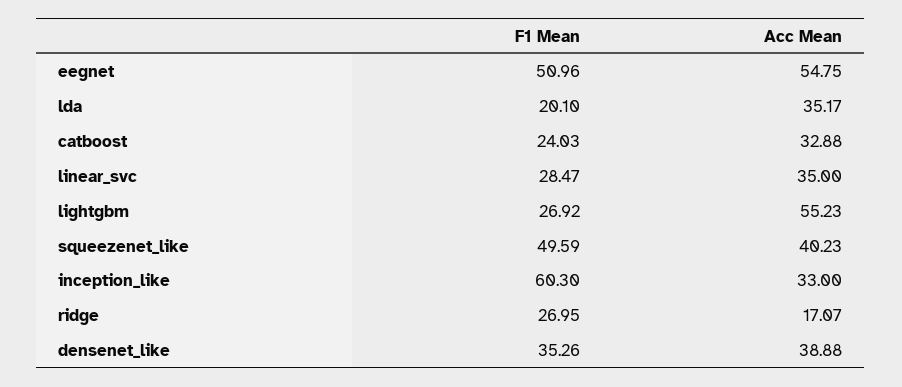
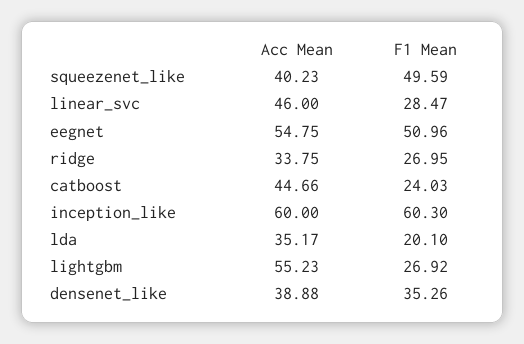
  {
    "F1 Mean": {
      "eegnet": 50.96,
      "lda": 20.1,
      "catboost": 24.03,
      "linear_svc": 28.47,
      "lightgbm": 26.92,
      "squeezenet_like": 49.59,
      "inception_like": 60.3,
      "ridge": 26.95,
      "densenet_like": 35.26
    },
    "Acc Mean": {
      "eegnet": 54.75,
      "lda": 35.17,
-     "catboost": 32.88,
+     "catboost": 44.66,
-     "linear_svc": 35,
+     "linear_svc": 46,
      "lightgbm": 55.23,
      "squeezenet_like": 40.23,
-     "inception_like": 33,
+     "inception_like": 60,
-     "ridge": 17.07,
+     "ridge": 33.75,
      "densenet_like": 38.88
    }
  }

